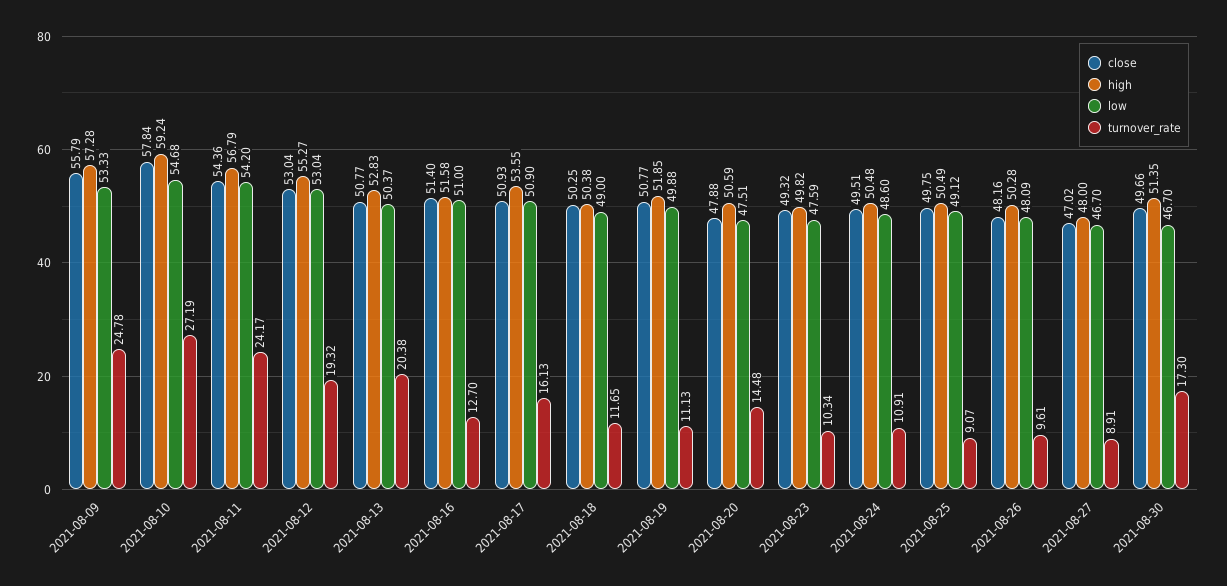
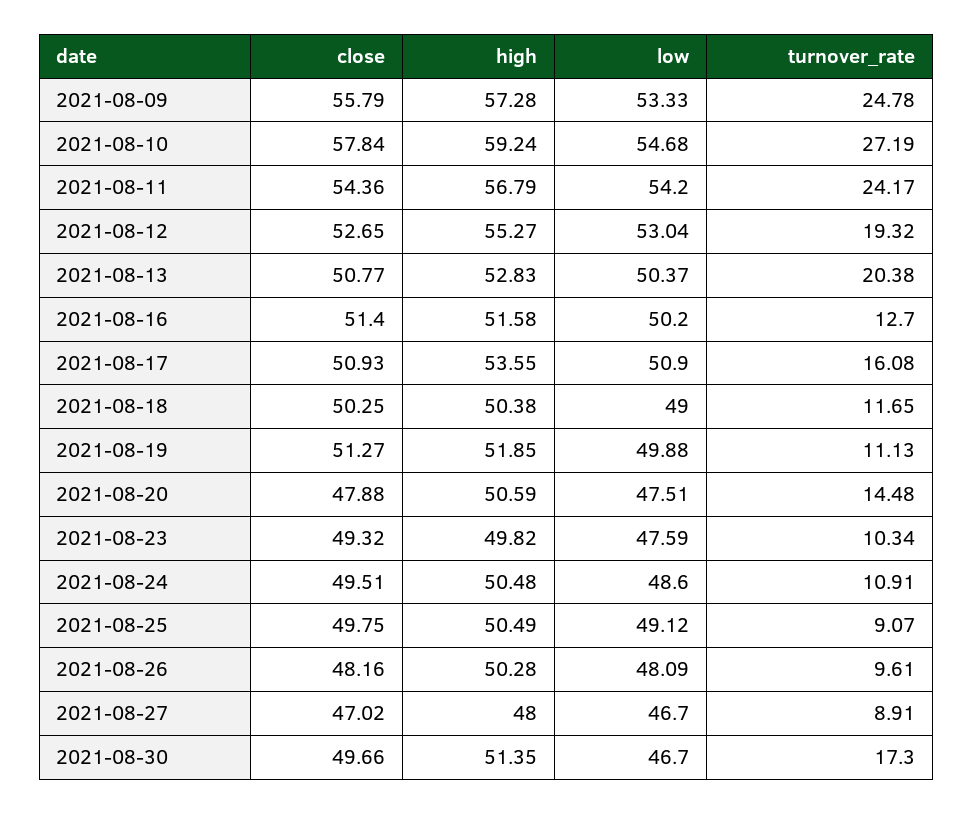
  {
    "close": {
      "2021-08-09": 55.79,
      "2021-08-10": 57.84,
      "2021-08-11": 54.36,
-     "2021-08-12": 53.04,
+     "2021-08-12": 52.65,
      "2021-08-13": 50.77,
      "2021-08-16": 51.4,
      "2021-08-17": 50.93,
      "2021-08-18": 50.25,
-     "2021-08-19": 50.77,
+     "2021-08-19": 51.27,
      "2021-08-20": 47.88,
      "2021-08-23": 49.32,
      "2021-08-24": 49.51,
      "2021-08-25": 49.75,
      "2021-08-26": 48.16,
      "2021-08-27": 47.02,
      "2021-08-30": 49.66
    },
    "high": {
      "2021-08-09": 57.28,
      "2021-08-10": 59.24,
      "2021-08-11": 56.79,
      "2021-08-12": 55.27,
      "2021-08-13": 52.83,
      "2021-08-16": 51.58,
      "2021-08-17": 53.55,
      "2021-08-18": 50.38,
      "2021-08-19": 51.85,
      "2021-08-20": 50.59,
      "2021-08-23": 49.82,
      "2021-08-24": 50.48,
      "2021-08-25": 50.49,
      "2021-08-26": 50.28,
      "2021-08-27": 48,
      "2021-08-30": 51.35
    },
    "low": {
      "2021-08-09": 53.33,
      "2021-08-10": 54.68,
      "2021-08-11": 54.2,
      "2021-08-12": 53.04,
      "2021-08-13": 50.37,
-     "2021-08-16": 51,
+     "2021-08-16": 50.2,
      "2021-08-17": 50.9,
      "2021-08-18": 49,
      "2021-08-19": 49.88,
      "2021-08-20": 47.51,
      "2021-08-23": 47.59,
      "2021-08-24": 48.6,
      "2021-08-25": 49.12,
      "2021-08-26": 48.09,
      "2021-08-27": 46.7,
      "2021-08-30": 46.7
    },
    "turnover_rate": {
      "2021-08-09": 24.78,
      "2021-08-10": 27.19,
      "2021-08-11": 24.17,
      "2021-08-12": 19.32,
      "2021-08-13": 20.38,
      "2021-08-16": 12.7,
-     "2021-08-17": 16.13,
+     "2021-08-17": 16.08,
      "2021-08-18": 11.65,
      "2021-08-19": 11.13,
      "2021-08-20": 14.48,
      "2021-08-23": 10.34,
      "2021-08-24": 10.91,
      "2021-08-25": 9.07,
      "2021-08-26": 9.61,
      "2021-08-27": 8.91,
      "2021-08-30": 17.3
    }
  }

